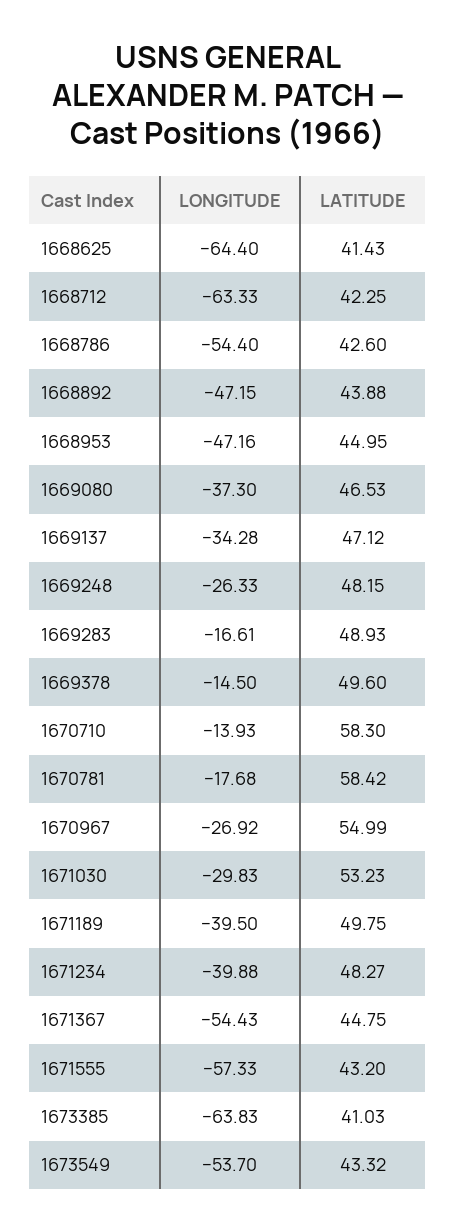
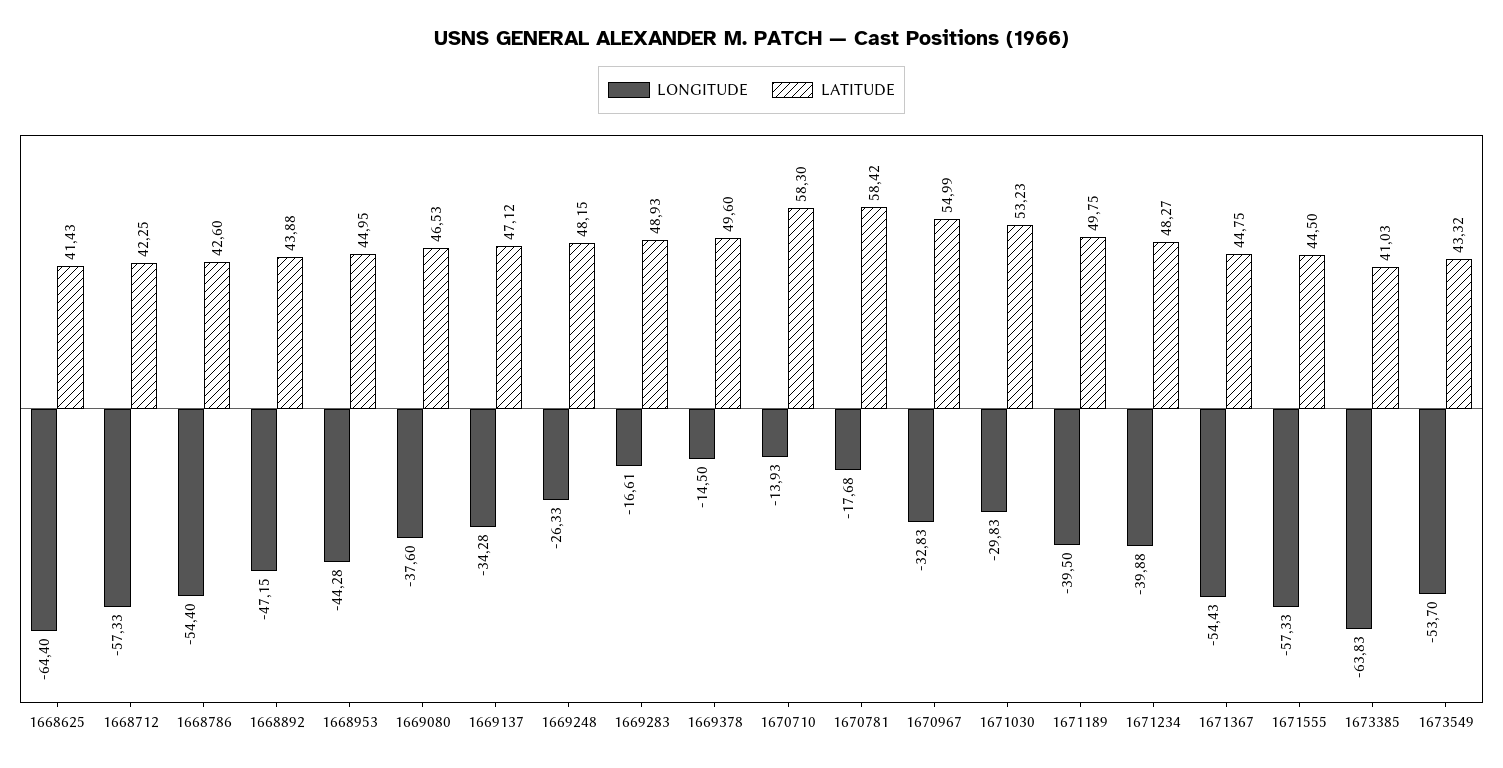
  {
    "LONGITUDE": {
      "1668625": -64.4,
-     "1668712": -63.33,
+     "1668712": -57.33,
      "1668786": -54.4,
      "1668892": -47.15,
-     "1668953": -47.16,
+     "1668953": -44.28,
-     "1669080": -37.3,
+     "1669080": -37.6,
      "1669137": -34.28,
      "1669248": -26.33,
      "1669283": -16.61,
      "1669378": -14.5,
      "1670710": -13.93,
      "1670781": -17.68,
-     "1670967": -26.92,
+     "1670967": -32.83,
      "1671030": -29.83,
      "1671189": -39.5,
      "1671234": -39.88,
      "1671367": -54.43,
      "1671555": -57.33,
      "1673385": -63.83,
      "1673549": -53.7
    },
    "LATITUDE": {
      "1668625": 41.43,
      "1668712": 42.25,
      "1668786": 42.6,
      "1668892": 43.88,
      "1668953": 44.95,
      "1669080": 46.53,
      "1669137": 47.12,
      "1669248": 48.15,
      "1669283": 48.93,
      "1669378": 49.6,
      "1670710": 58.3,
      "1670781": 58.42,
      "1670967": 54.99,
      "1671030": 53.23,
      "1671189": 49.75,
      "1671234": 48.27,
      "1671367": 44.75,
-     "1671555": 43.2,
+     "1671555": 44.5,
      "1673385": 41.03,
      "1673549": 43.32
    }
  }

